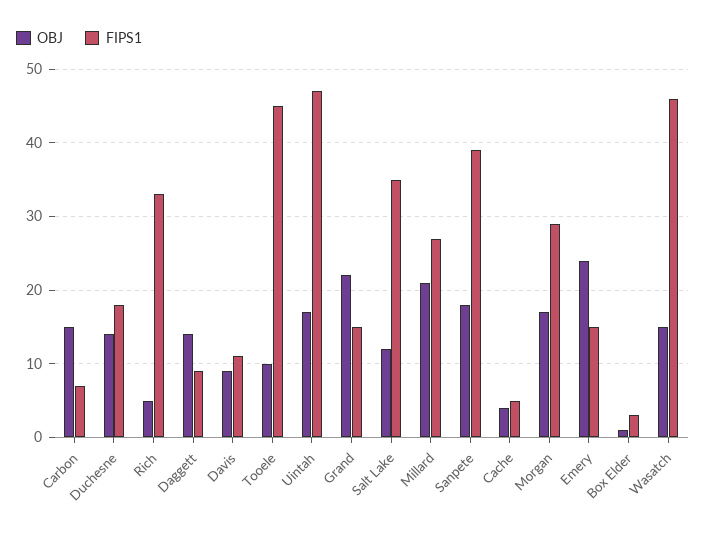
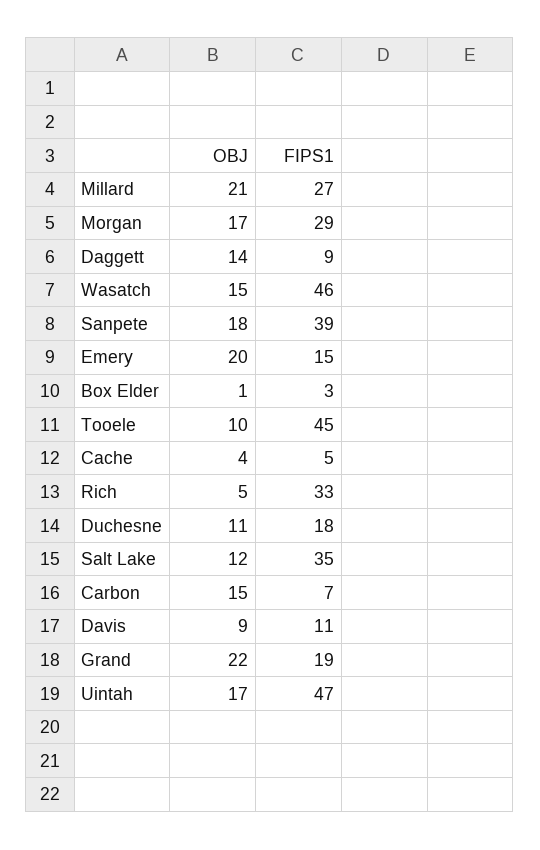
  {
    "OBJ": {
      "Carbon": 15,
-     "Duchesne": 14,
+     "Duchesne": 11,
      "Rich": 5,
      "Daggett": 14,
      "Davis": 9,
      "Tooele": 10,
      "Uintah": 17,
      "Grand": 22,
      "Salt Lake": 12,
      "Millard": 21,
      "Sanpete": 18,
      "Cache": 4,
      "Morgan": 17,
-     "Emery": 24,
+     "Emery": 20,
      "Box Elder": 1,
      "Wasatch": 15
    },
    "FIPS1": {
      "Carbon": 7,
      "Duchesne": 18,
      "Rich": 33,
      "Daggett": 9,
      "Davis": 11,
      "Tooele": 45,
      "Uintah": 47,
-     "Grand": 15,
+     "Grand": 19,
      "Salt Lake": 35,
      "Millard": 27,
      "Sanpete": 39,
      "Cache": 5,
      "Morgan": 29,
      "Emery": 15,
      "Box Elder": 3,
      "Wasatch": 46
    }
  }

